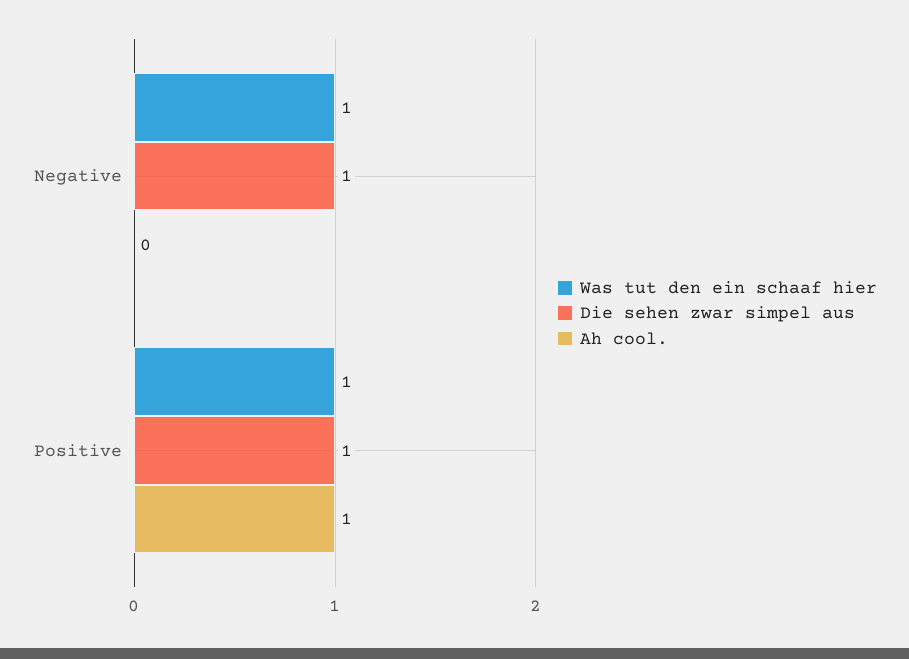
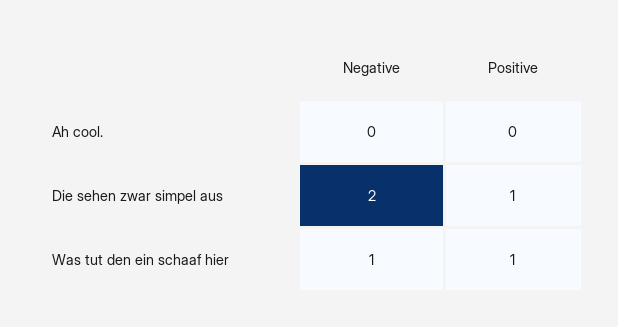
  {
    "Was tut den ein schaaf hier": {
      "Negative": 1,
      "Positive": 1
    },
    "Die sehen zwar simpel aus": {
-     "Negative": 1,
+     "Negative": 2,
      "Positive": 1
    },
    "Ah cool.": {
      "Negative": 0,
-     "Positive": 1
+     "Positive": 0
    }
  }

